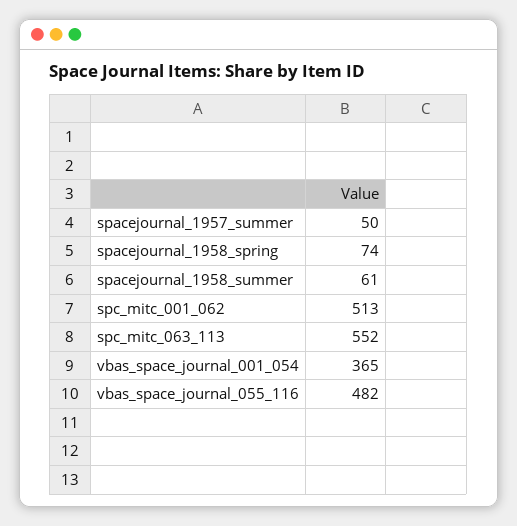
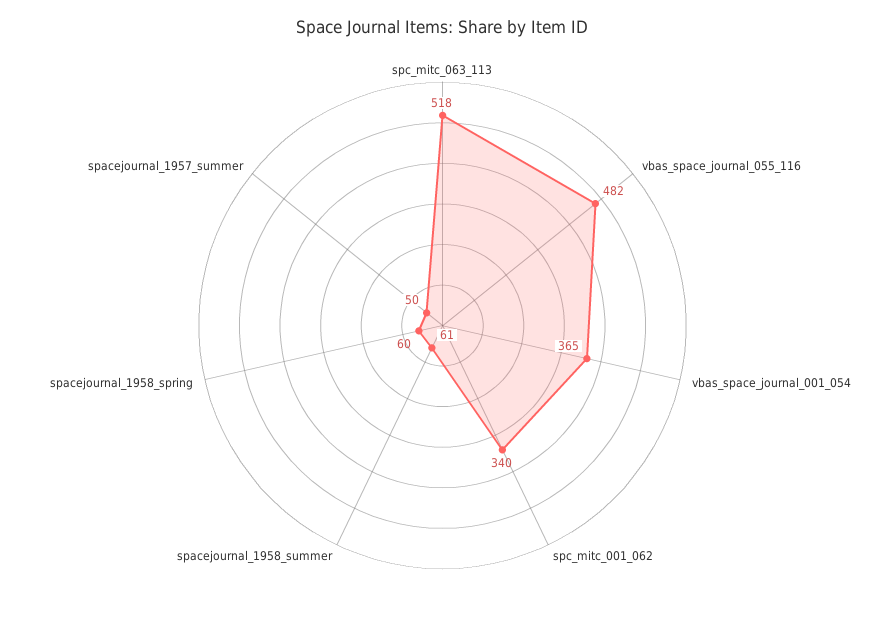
  {
    "spacejournal_1957_summer": 50,
-   "spacejournal_1958_spring": 74,
+   "spacejournal_1958_spring": 60,
    "spacejournal_1958_summer": 61,
-   "spc_mitc_001_062": 513,
+   "spc_mitc_001_062": 340,
-   "spc_mitc_063_113": 552,
+   "spc_mitc_063_113": 518,
    "vbas_space_journal_001_054": 365,
    "vbas_space_journal_055_116": 482
  }

